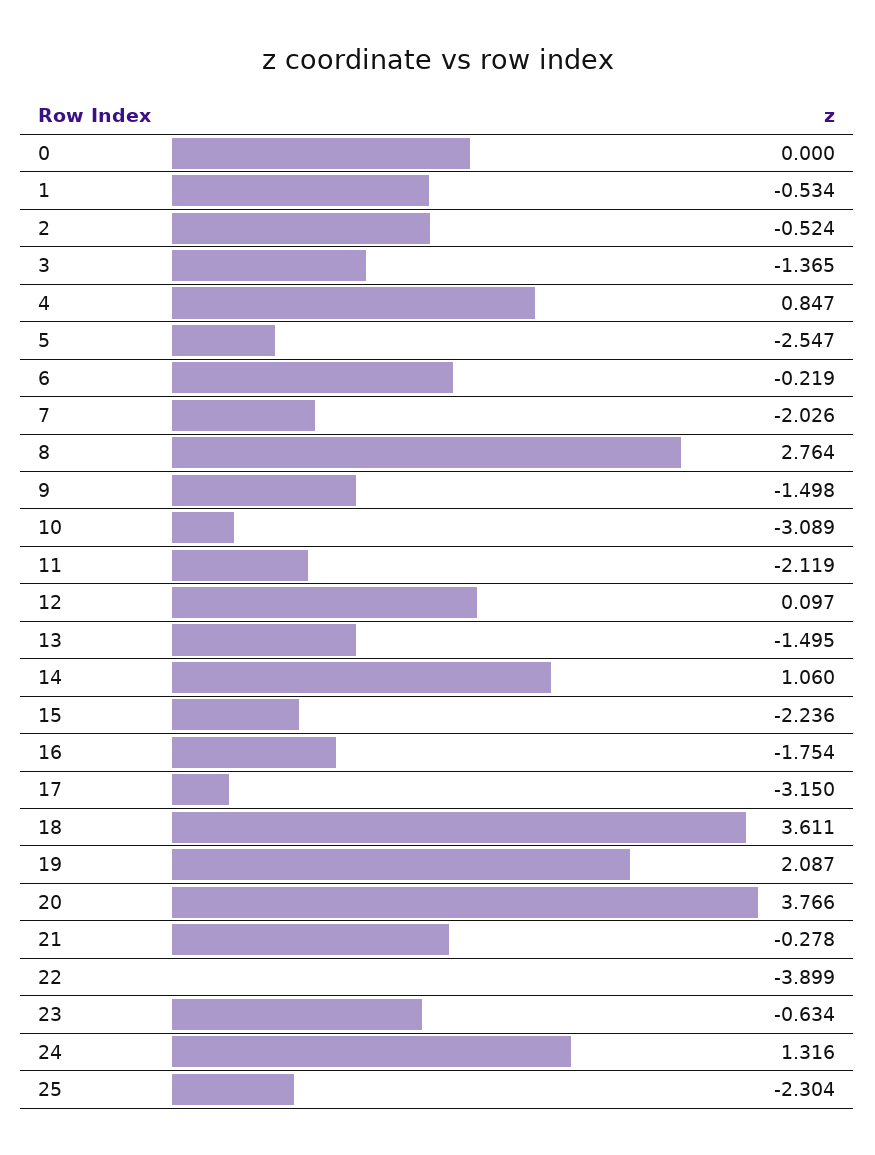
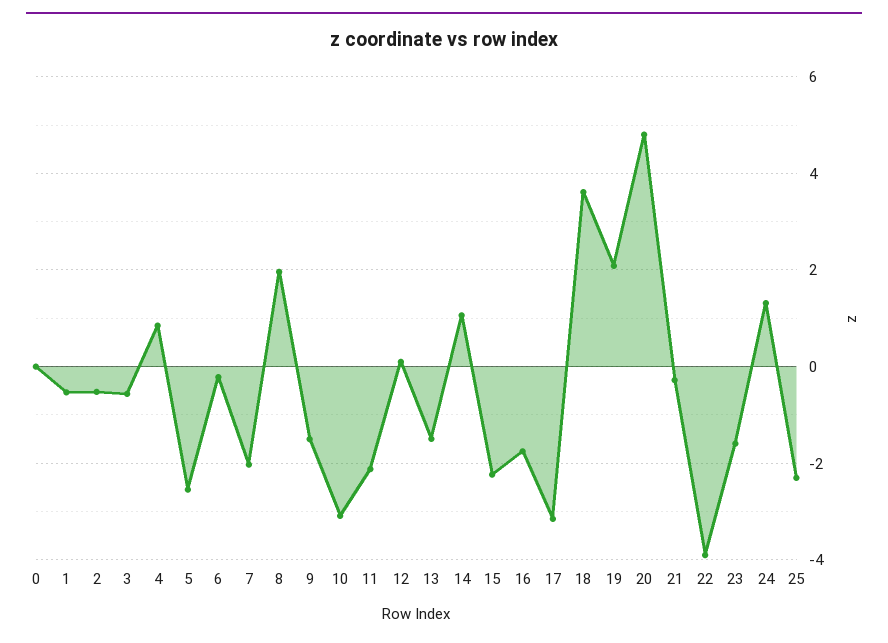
  {
    "0": 0,
    "1": -0.534,
    "2": -0.524,
-   "3": -1.365,
+   "3": -0.6,
    "4": 0.847,
    "5": -2.547,
    "6": -0.219,
    "7": -2.026,
-   "8": 2.764,
+   "8": 2,
    "9": -1.498,
    "10": -3.089,
    "11": -2.119,
    "12": 0.097,
    "13": -1.495,
    "14": 1.06,
    "15": -2.236,
    "16": -1.754,
    "17": -3.15,
    "18": 3.611,
    "19": 2.087,
-   "20": 3.766,
+   "20": 4.8,
    "21": -0.278,
    "22": -3.899,
-   "23": -0.634,
+   "23": -1.6,
    "24": 1.316,
    "25": -2.304
  }

